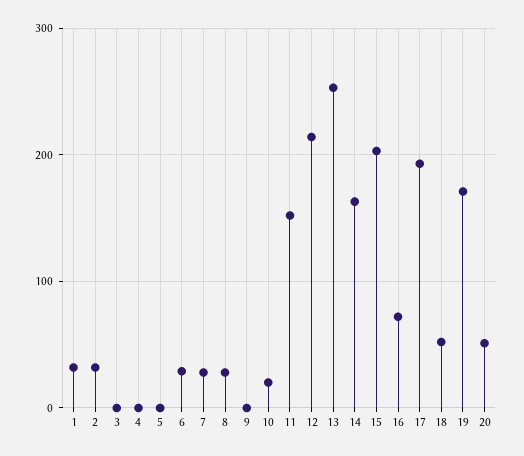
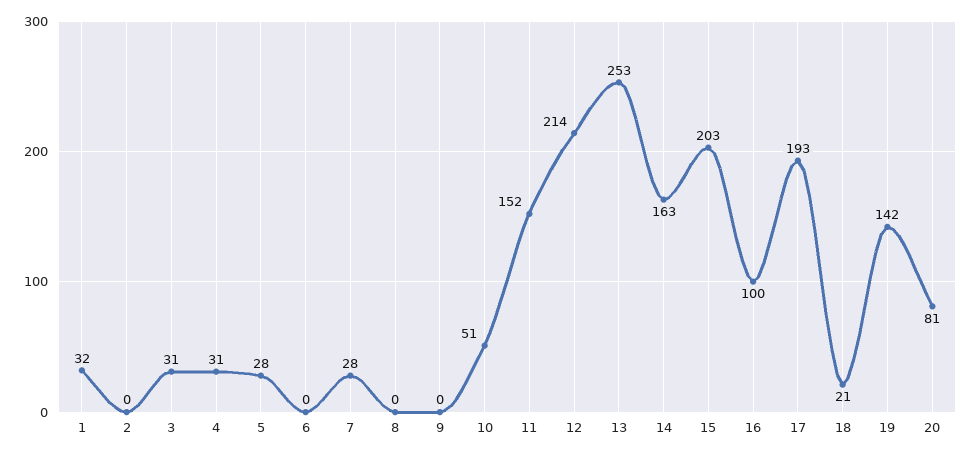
  {
    "1": 32,
-   "2": 30,
+   "2": 0,
-   "3": 0,
+   "3": 31,
-   "4": 0,
+   "4": 31,
-   "5": 0,
+   "5": 28,
-   "6": 30,
+   "6": 0,
    "7": 28,
-   "8": 30,
+   "8": 0,
    "9": 0,
-   "10": 20,
+   "10": 51,
    "11": 152,
    "12": 214,
    "13": 253,
    "14": 163,
    "15": 203,
-   "16": 70,
+   "16": 100,
    "17": 193,
-   "18": 50,
+   "18": 21,
-   "19": 170,
+   "19": 142,
-   "20": 50
+   "20": 81
  }

